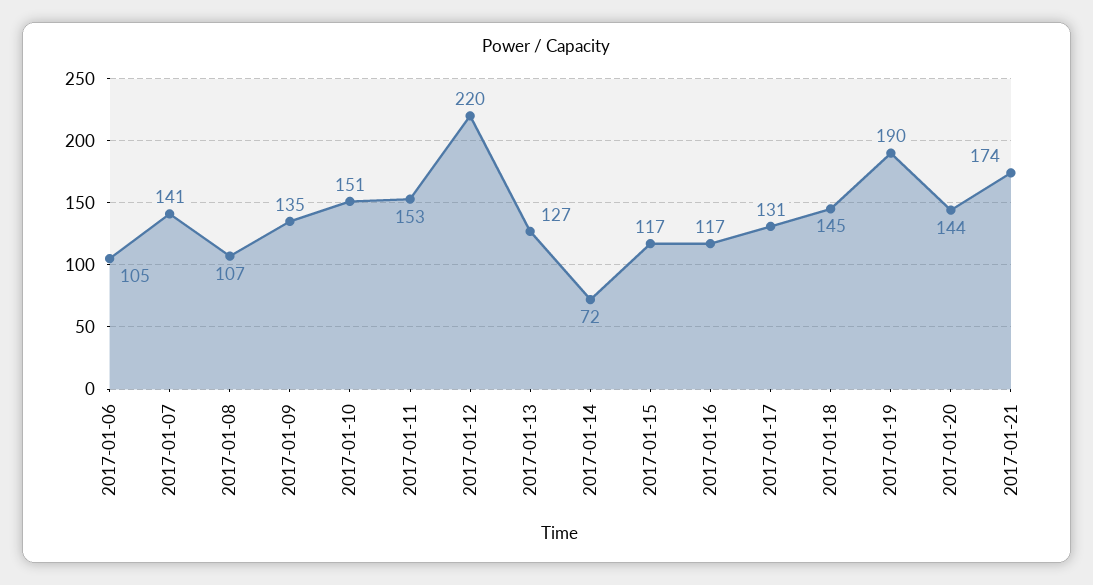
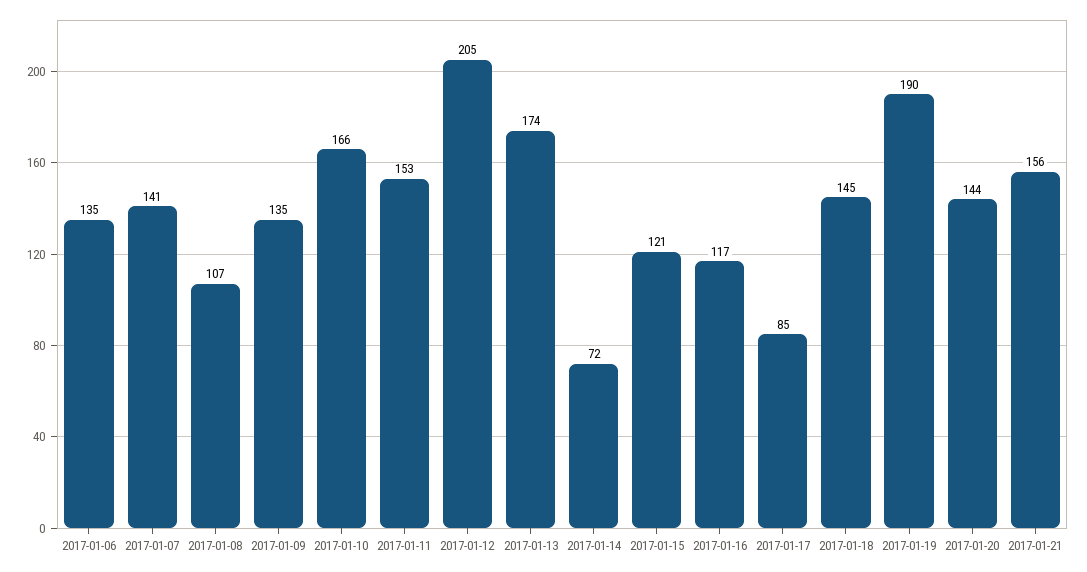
  {
-   "2017-01-06": 105,
+   "2017-01-06": 135,
    "2017-01-07": 141,
    "2017-01-08": 107,
    "2017-01-09": 135,
-   "2017-01-10": 151,
+   "2017-01-10": 166,
    "2017-01-11": 153,
-   "2017-01-12": 220,
+   "2017-01-12": 205,
-   "2017-01-13": 127,
+   "2017-01-13": 174,
    "2017-01-14": 72,
-   "2017-01-15": 117,
+   "2017-01-15": 121,
    "2017-01-16": 117,
-   "2017-01-17": 131,
+   "2017-01-17": 85,
    "2017-01-18": 145,
    "2017-01-19": 190,
    "2017-01-20": 144,
-   "2017-01-21": 174
+   "2017-01-21": 156
  }

